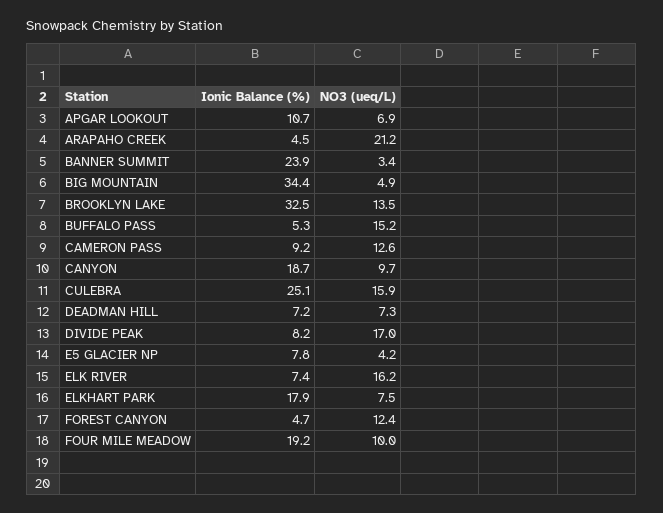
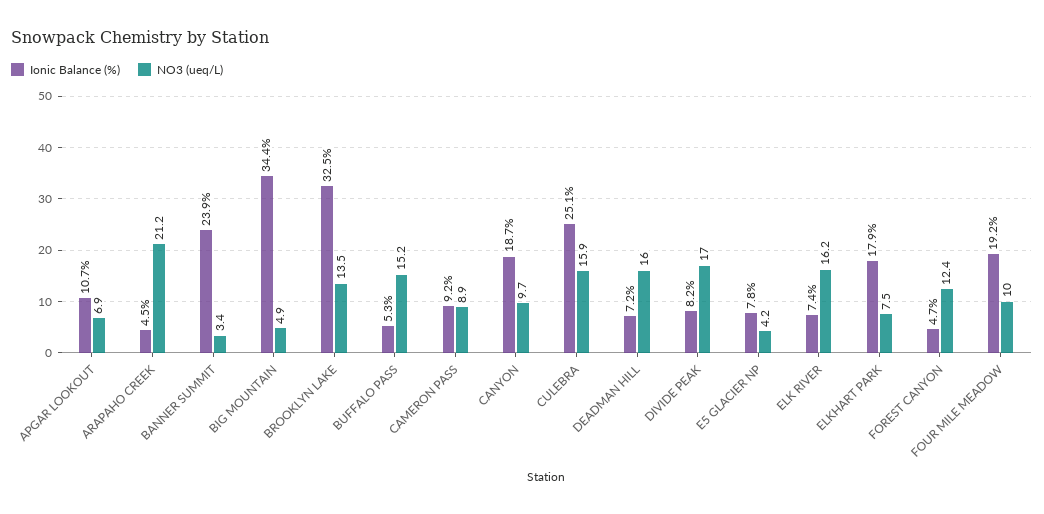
  {
    "Ionic Balance (%)": {
      "APGAR LOOKOUT": 10.7,
      "ARAPAHO CREEK": 4.5,
      "BANNER SUMMIT": 23.9,
      "BIG MOUNTAIN": 34.4,
      "BROOKLYN LAKE": 32.5,
      "BUFFALO PASS": 5.3,
      "CAMERON PASS": 9.2,
      "CANYON": 18.7,
      "CULEBRA": 25.1,
      "DEADMAN HILL": 7.2,
      "DIVIDE PEAK": 8.2,
      "E5 GLACIER NP": 7.8,
      "ELK RIVER": 7.4,
      "ELKHART PARK": 17.9,
      "FOREST CANYON": 4.7,
      "FOUR MILE MEADOW": 19.2
    },
    "NO3 (ueq/L)": {
      "APGAR LOOKOUT": 6.9,
      "ARAPAHO CREEK": 21.2,
      "BANNER SUMMIT": 3.4,
      "BIG MOUNTAIN": 4.9,
      "BROOKLYN LAKE": 13.5,
      "BUFFALO PASS": 15.2,
-     "CAMERON PASS": 12.6,
+     "CAMERON PASS": 8.9,
      "CANYON": 9.7,
      "CULEBRA": 15.9,
-     "DEADMAN HILL": 7.3,
+     "DEADMAN HILL": 16,
      "DIVIDE PEAK": 17,
      "E5 GLACIER NP": 4.2,
      "ELK RIVER": 16.2,
      "ELKHART PARK": 7.5,
      "FOREST CANYON": 12.4,
      "FOUR MILE MEADOW": 10
    }
  }

